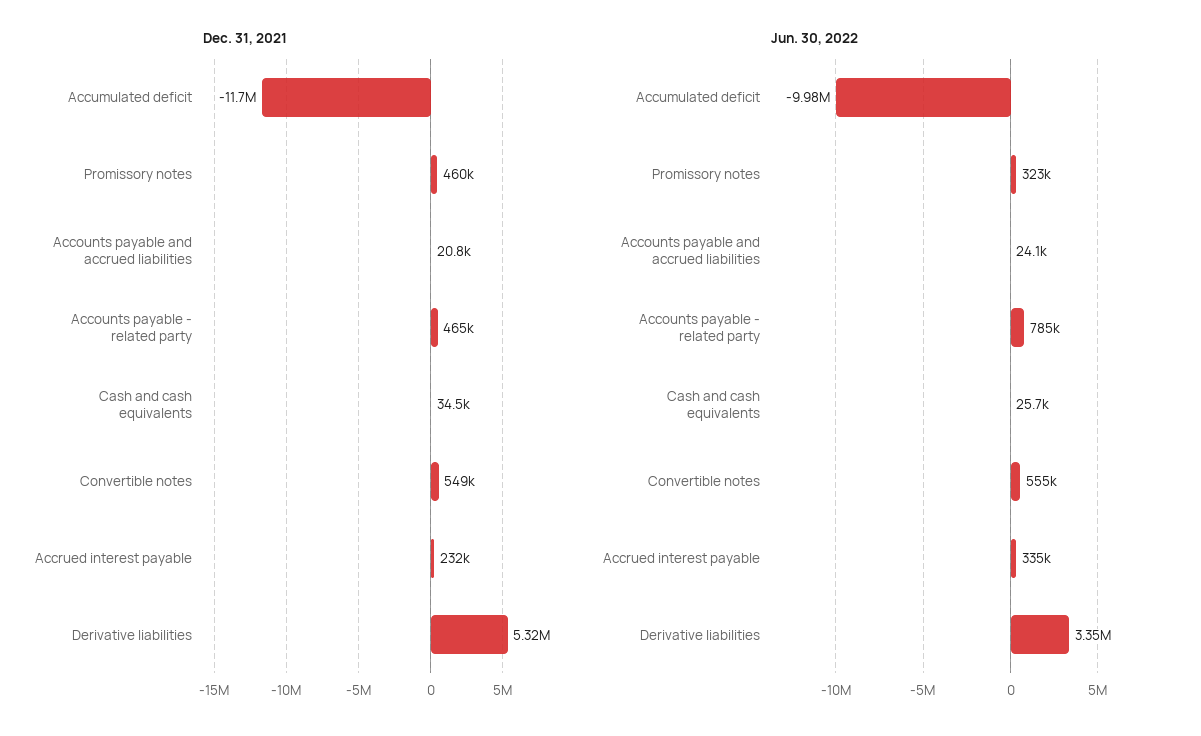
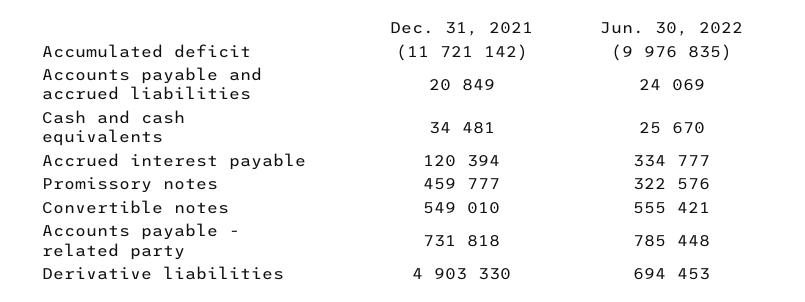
  {
    "Dec. 31, 2021": {
      "Accumulated deficit": -11721142,
      "Promissory notes": 459777,
      "Accounts payable and accrued liabilities": 20849,
-     "Accounts payable - related party": 465000,
+     "Accounts payable - related party": 731818,
      "Cash and cash equivalents": 34481,
      "Convertible notes": 549010,
-     "Accrued interest payable": 232000,
+     "Accrued interest payable": 120394,
-     "Derivative liabilities": 5320000
+     "Derivative liabilities": 4903330
    },
    "Jun. 30, 2022": {
      "Accumulated deficit": -9976835,
      "Promissory notes": 322576,
      "Accounts payable and accrued liabilities": 24069,
      "Accounts payable - related party": 785448,
      "Cash and cash equivalents": 25670,
      "Convertible notes": 555421,
      "Accrued interest payable": 334777,
-     "Derivative liabilities": 3350000
+     "Derivative liabilities": 694453
    }
  }

